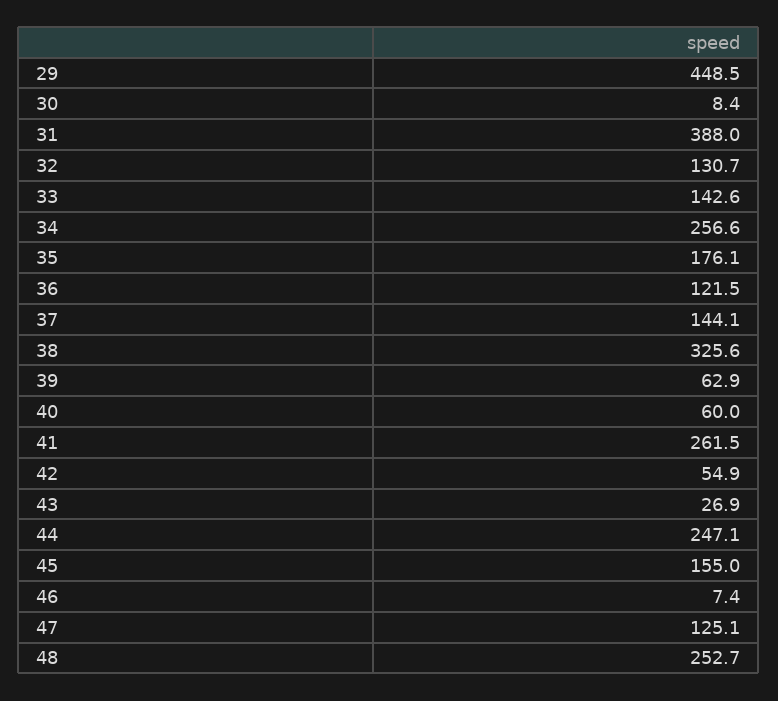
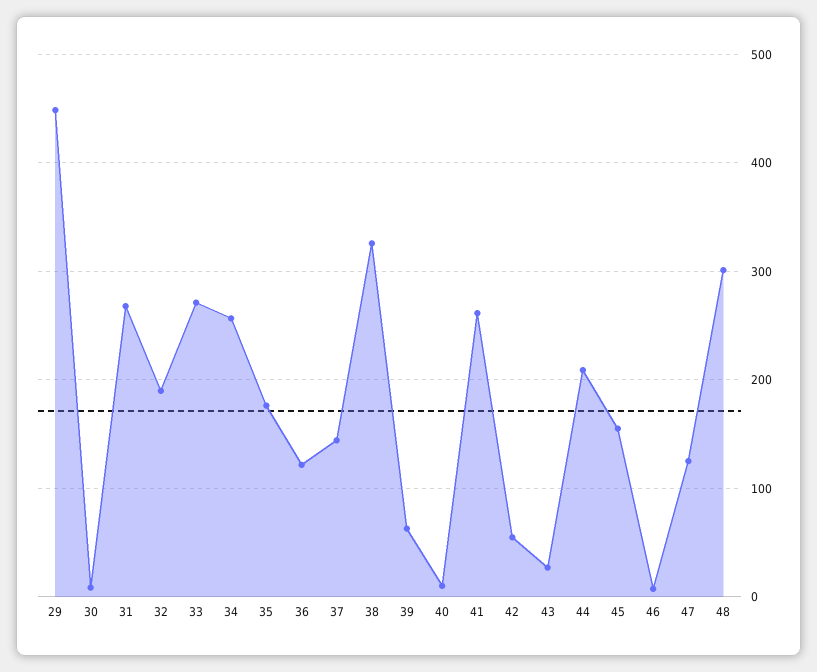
  {
    "29": 448.5,
    "30": 8.4,
-   "31": 388,
+   "31": 270,
-   "32": 130.7,
+   "32": 190,
-   "33": 142.6,
+   "33": 270,
    "34": 256.6,
    "35": 176.1,
    "36": 121.5,
    "37": 144.1,
    "38": 325.6,
    "39": 62.9,
-   "40": 60,
+   "40": 10,
    "41": 261.5,
    "42": 54.9,
    "43": 26.9,
-   "44": 247.1,
+   "44": 210,
    "45": 155,
    "46": 7.4,
    "47": 125.1,
-   "48": 252.7
+   "48": 300
  }

